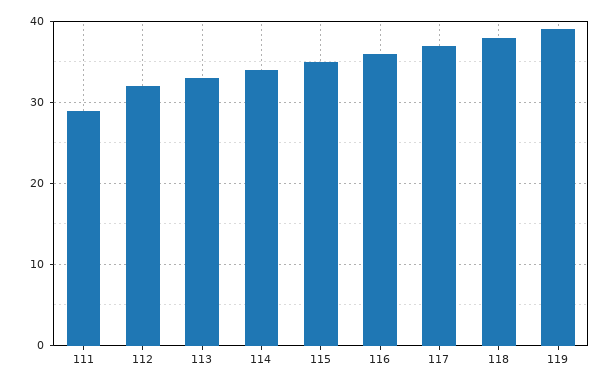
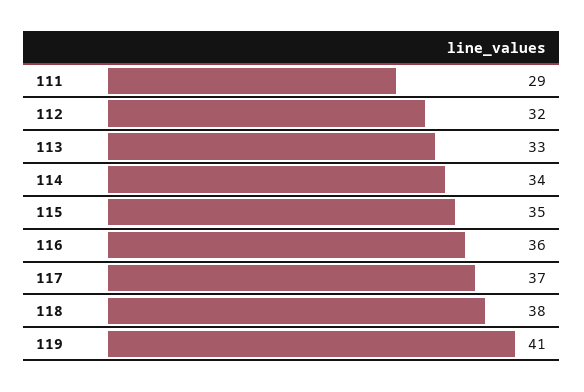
  {
    "111": 29,
    "112": 32,
    "113": 33,
    "114": 34,
    "115": 35,
    "116": 36,
    "117": 37,
    "118": 38,
-   "119": 39
+   "119": 41
  }

